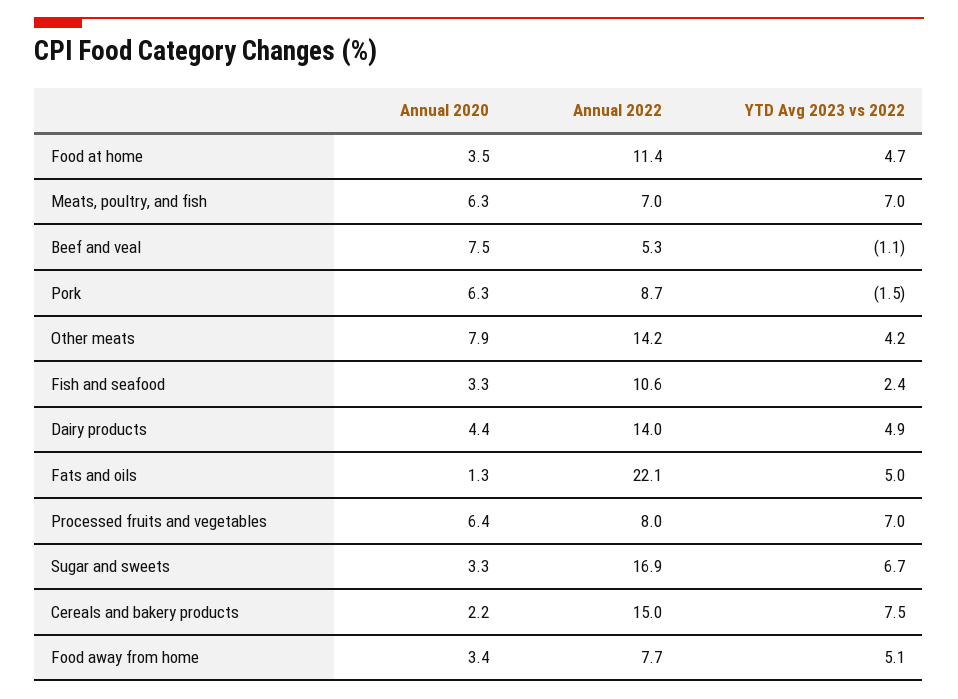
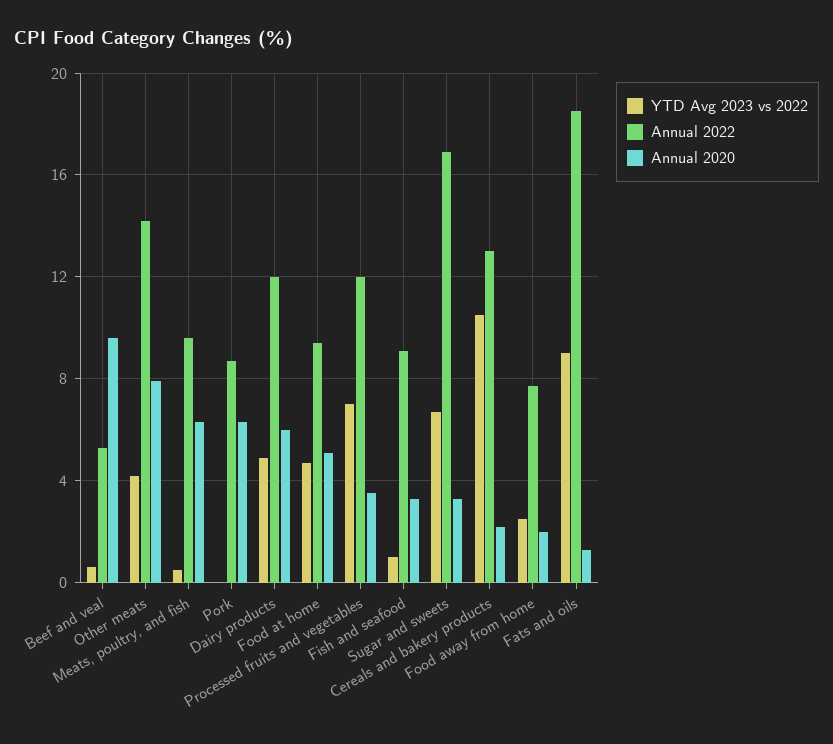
  {
    "Annual 2020": {
-     "Food at home": 3.5,
+     "Food at home": 5,
      "Meats, poultry, and fish": 6.3,
-     "Beef and veal": 7.5,
+     "Beef and veal": 9.5,
      "Pork": 6.3,
      "Other meats": 7.9,
      "Fish and seafood": 3.3,
-     "Dairy products": 4.4,
+     "Dairy products": 6,
      "Fats and oils": 1.3,
-     "Processed fruits and vegetables": 6.4,
+     "Processed fruits and vegetables": 3.5,
      "Sugar and sweets": 3.3,
      "Cereals and bakery products": 2.2,
-     "Food away from home": 3.4
+     "Food away from home": 2
    },
    "Annual 2022": {
-     "Food at home": 11.4,
+     "Food at home": 9.5,
-     "Meats, poultry, and fish": 7,
+     "Meats, poultry, and fish": 9.5,
      "Beef and veal": 5.3,
      "Pork": 8.7,
      "Other meats": 14.2,
-     "Fish and seafood": 10.6,
+     "Fish and seafood": 9,
-     "Dairy products": 14,
+     "Dairy products": 12,
-     "Fats and oils": 22.1,
+     "Fats and oils": 18.5,
-     "Processed fruits and vegetables": 8,
+     "Processed fruits and vegetables": 12,
      "Sugar and sweets": 16.9,
-     "Cereals and bakery products": 15,
+     "Cereals and bakery products": 13,
      "Food away from home": 7.7
    },
    "YTD Avg 2023 vs 2022": {
      "Food at home": 4.7,
-     "Meats, poultry, and fish": 7,
+     "Meats, poultry, and fish": 0.5,
-     "Beef and veal": -1.1,
+     "Beef and veal": 0.5,
-     "Pork": -1.5,
+     "Pork": 0,
      "Other meats": 4.2,
-     "Fish and seafood": 2.4,
+     "Fish and seafood": 1,
      "Dairy products": 4.9,
-     "Fats and oils": 5,
+     "Fats and oils": 9,
      "Processed fruits and vegetables": 7,
      "Sugar and sweets": 6.7,
-     "Cereals and bakery products": 7.5,
+     "Cereals and bakery products": 10.5,
-     "Food away from home": 5.1
+     "Food away from home": 2.5
    }
  }

